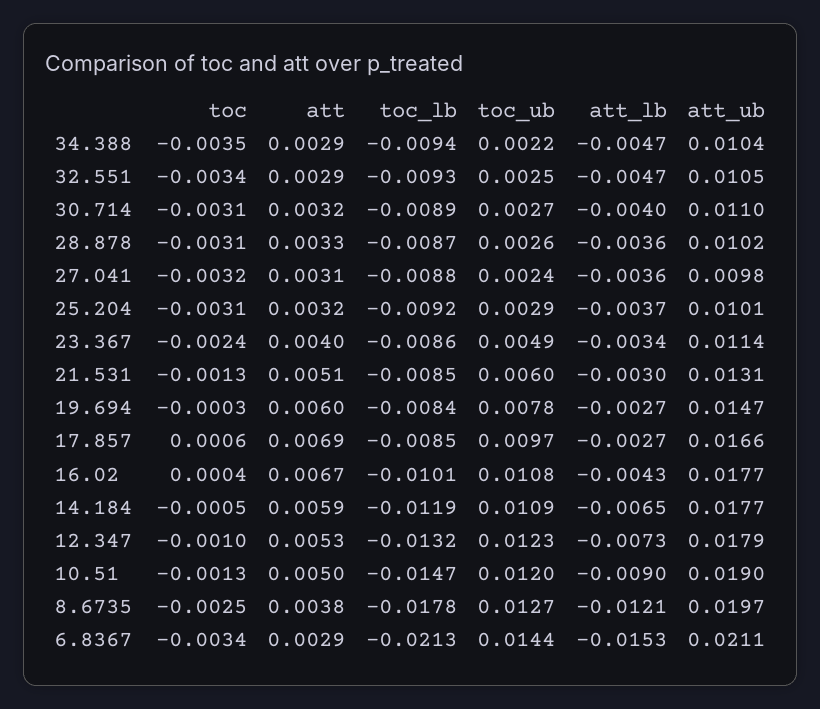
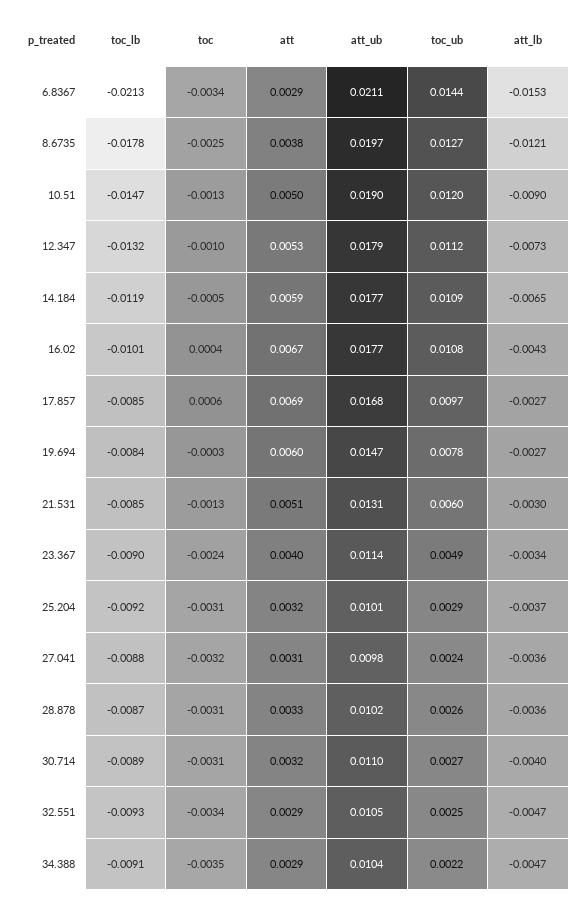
  {
    "toc": {
      "34.388": -0.0035,
      "32.551": -0.0034,
      "30.714": -0.0031,
      "28.878": -0.0031,
      "27.041": -0.0032,
      "25.204": -0.0031,
      "23.367": -0.0024,
      "21.531": -0.0013,
      "19.694": -0.0003,
      "17.857": 0.0006,
      "16.02": 0.0004,
      "14.184": -0.0005,
      "12.347": -0.001,
      "10.51": -0.0013,
      "8.6735": -0.0025,
      "6.8367": -0.0034
    },
    "att": {
      "34.388": 0.0029,
      "32.551": 0.0029,
      "30.714": 0.0032,
      "28.878": 0.0033,
      "27.041": 0.0031,
      "25.204": 0.0032,
      "23.367": 0.004,
      "21.531": 0.0051,
      "19.694": 0.006,
      "17.857": 0.0069,
      "16.02": 0.0067,
      "14.184": 0.0059,
      "12.347": 0.0053,
      "10.51": 0.005,
      "8.6735": 0.0038,
      "6.8367": 0.0029
    },
    "toc_lb": {
-     "34.388": -0.0094,
+     "34.388": -0.0091,
      "32.551": -0.0093,
      "30.714": -0.0089,
      "28.878": -0.0087,
      "27.041": -0.0088,
      "25.204": -0.0092,
-     "23.367": -0.0086,
+     "23.367": -0.009,
      "21.531": -0.0085,
      "19.694": -0.0084,
      "17.857": -0.0085,
      "16.02": -0.0101,
      "14.184": -0.0119,
      "12.347": -0.0132,
      "10.51": -0.0147,
      "8.6735": -0.0178,
      "6.8367": -0.0213
    },
    "toc_ub": {
      "34.388": 0.0022,
      "32.551": 0.0025,
      "30.714": 0.0027,
      "28.878": 0.0026,
      "27.041": 0.0024,
      "25.204": 0.0029,
      "23.367": 0.0049,
      "21.531": 0.006,
      "19.694": 0.0078,
      "17.857": 0.0097,
      "16.02": 0.0108,
      "14.184": 0.0109,
-     "12.347": 0.0123,
+     "12.347": 0.0112,
      "10.51": 0.012,
      "8.6735": 0.0127,
      "6.8367": 0.0144
    },
    "att_lb": {
      "34.388": -0.0047,
      "32.551": -0.0047,
      "30.714": -0.004,
      "28.878": -0.0036,
      "27.041": -0.0036,
      "25.204": -0.0037,
      "23.367": -0.0034,
      "21.531": -0.003,
      "19.694": -0.0027,
      "17.857": -0.0027,
      "16.02": -0.0043,
      "14.184": -0.0065,
      "12.347": -0.0073,
      "10.51": -0.009,
      "8.6735": -0.0121,
      "6.8367": -0.0153
    },
    "att_ub": {
      "34.388": 0.0104,
      "32.551": 0.0105,
      "30.714": 0.011,
      "28.878": 0.0102,
      "27.041": 0.0098,
      "25.204": 0.0101,
      "23.367": 0.0114,
      "21.531": 0.0131,
      "19.694": 0.0147,
-     "17.857": 0.0166,
+     "17.857": 0.0168,
      "16.02": 0.0177,
      "14.184": 0.0177,
      "12.347": 0.0179,
      "10.51": 0.019,
      "8.6735": 0.0197,
      "6.8367": 0.0211
    }
  }

